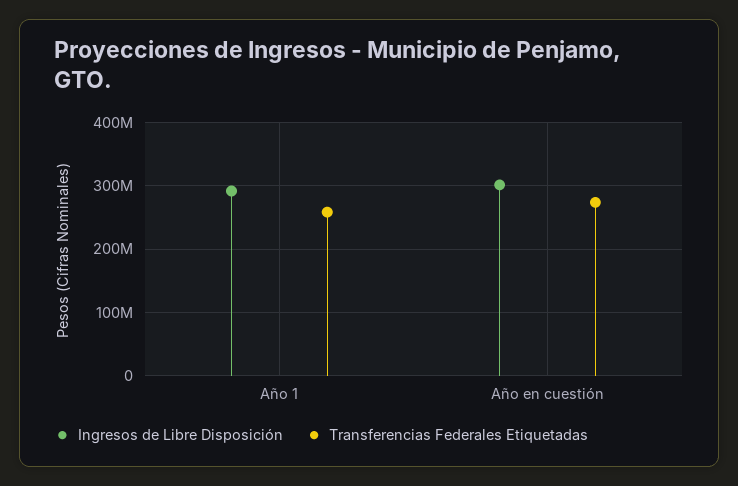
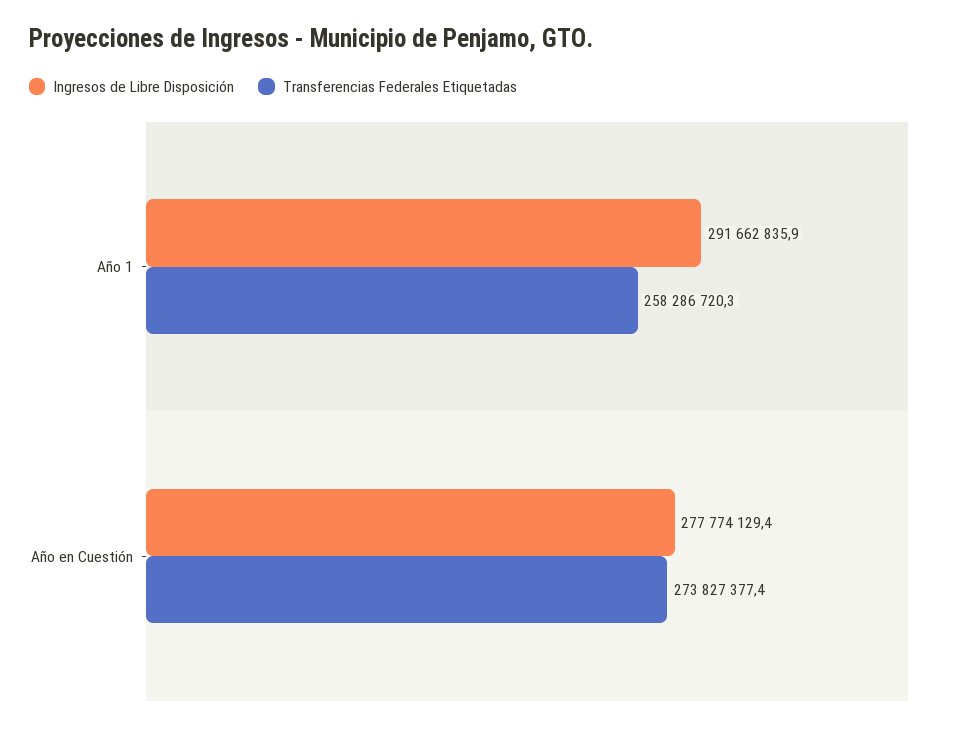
  {
    "Ingresos de Libre Disposición": {
      "Año 1": 291662835.9,
-     "Año en cuestión": 300000000
+     "Año en cuestión": 277774129.4
    },
    "Transferencias Federales Etiquetadas": {
      "Año 1": 258286720.3,
      "Año en cuestión": 273827377.4
    }
  }

